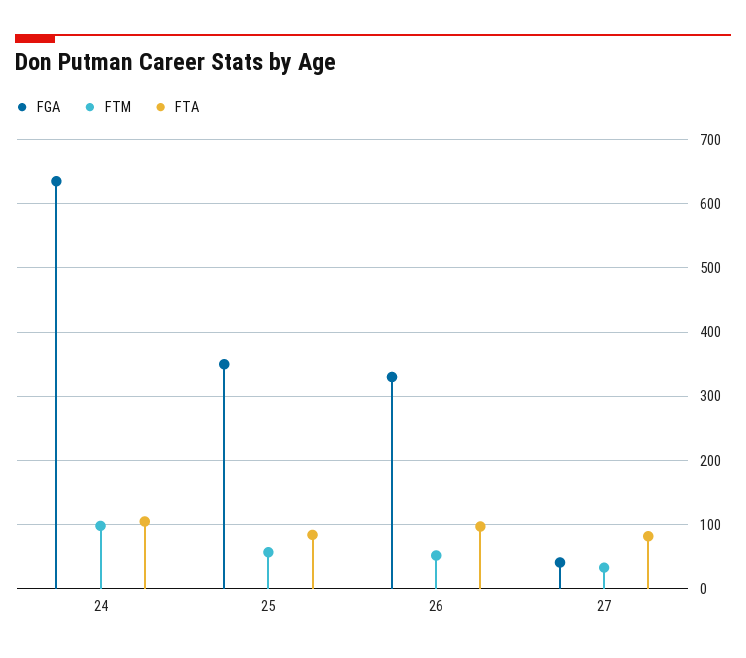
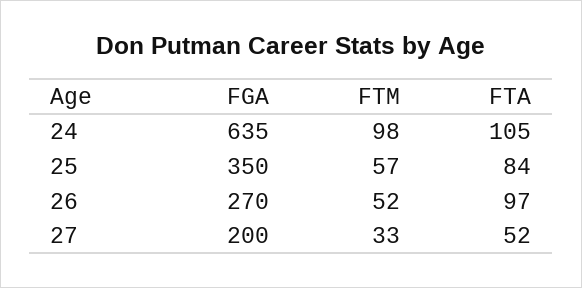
  {
    "FGA": {
      "24": 635,
      "25": 350,
-     "26": 330,
+     "26": 270,
-     "27": 40
+     "27": 200
    },
    "FTM": {
      "24": 98,
      "25": 57,
      "26": 52,
      "27": 33
    },
    "FTA": {
      "24": 105,
      "25": 84,
      "26": 97,
-     "27": 80
+     "27": 52
    }
  }

